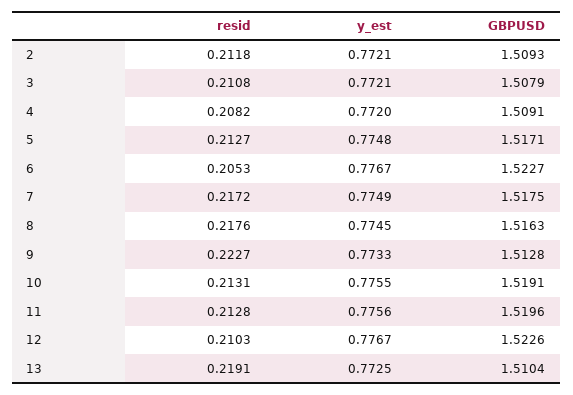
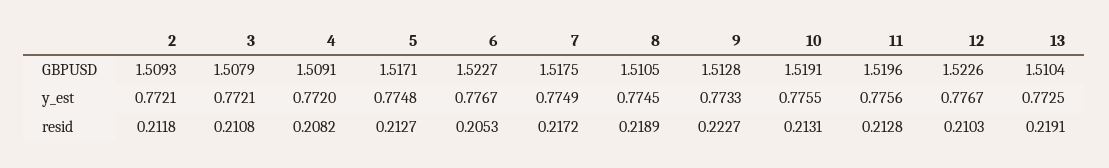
  {
    "resid": {
      "2": 0.2118,
      "3": 0.2108,
      "4": 0.2082,
      "5": 0.2127,
      "6": 0.2053,
      "7": 0.2172,
-     "8": 0.2176,
+     "8": 0.2189,
      "9": 0.2227,
      "10": 0.2131,
      "11": 0.2128,
      "12": 0.2103,
      "13": 0.2191
    },
    "y_est": {
      "2": 0.7721,
      "3": 0.7721,
      "4": 0.772,
      "5": 0.7748,
      "6": 0.7767,
      "7": 0.7749,
      "8": 0.7745,
      "9": 0.7733,
      "10": 0.7755,
      "11": 0.7756,
      "12": 0.7767,
      "13": 0.7725
    },
    "GBPUSD": {
      "2": 1.5093,
      "3": 1.5079,
      "4": 1.5091,
      "5": 1.5171,
      "6": 1.5227,
      "7": 1.5175,
-     "8": 1.5163,
+     "8": 1.5105,
      "9": 1.5128,
      "10": 1.5191,
      "11": 1.5196,
      "12": 1.5226,
      "13": 1.5104
    }
  }

